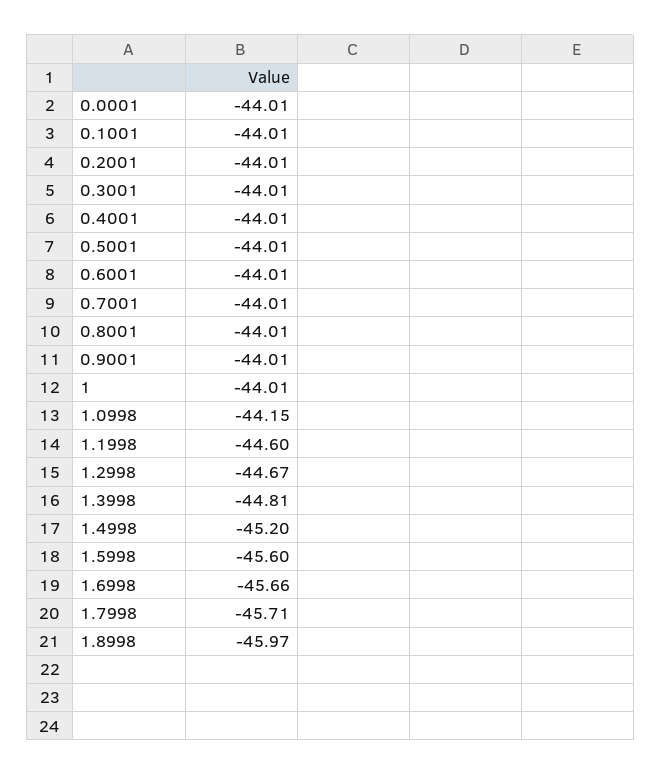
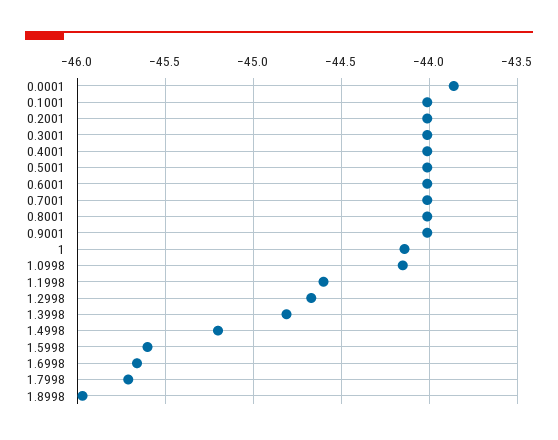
  {
-   "0.0001": -44.01,
+   "0.0001": -43.85,
    "0.1001": -44.01,
    "0.2001": -44.01,
    "0.3001": -44.01,
    "0.4001": -44.01,
    "0.5001": -44.01,
    "0.6001": -44.01,
    "0.7001": -44.01,
    "0.8001": -44.01,
    "0.9001": -44.01,
-   "1": -44.01,
+   "1": -44.15,
    "1.0998": -44.15,
    "1.1998": -44.6,
    "1.2998": -44.67,
    "1.3998": -44.81,
    "1.4998": -45.2,
    "1.5998": -45.6,
    "1.6998": -45.66,
    "1.7998": -45.71,
    "1.8998": -45.97
  }

